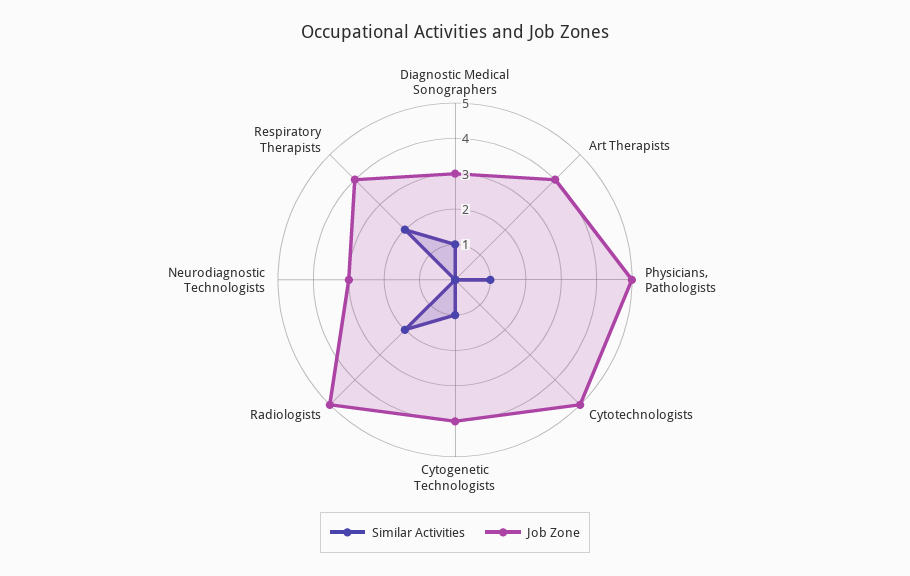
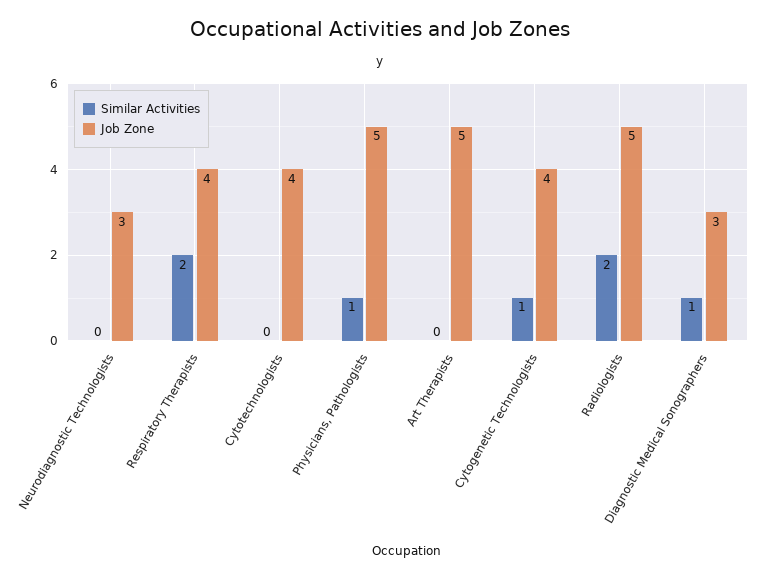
  {
    "Similar Activities": {
      "Diagnostic Medical Sonographers": 1,
      "Art Therapists": 0,
      "Physicians, Pathologists": 1,
      "Cytotechnologists": 0,
      "Cytogenetic Technologists": 1,
      "Radiologists": 2,
      "Neurodiagnostic Technologists": 0,
      "Respiratory Therapists": 2
    },
    "Job Zone": {
      "Diagnostic Medical Sonographers": 3,
-     "Art Therapists": 4,
+     "Art Therapists": 5,
      "Physicians, Pathologists": 5,
-     "Cytotechnologists": 5,
+     "Cytotechnologists": 4,
      "Cytogenetic Technologists": 4,
      "Radiologists": 5,
      "Neurodiagnostic Technologists": 3,
      "Respiratory Therapists": 4
    }
  }

